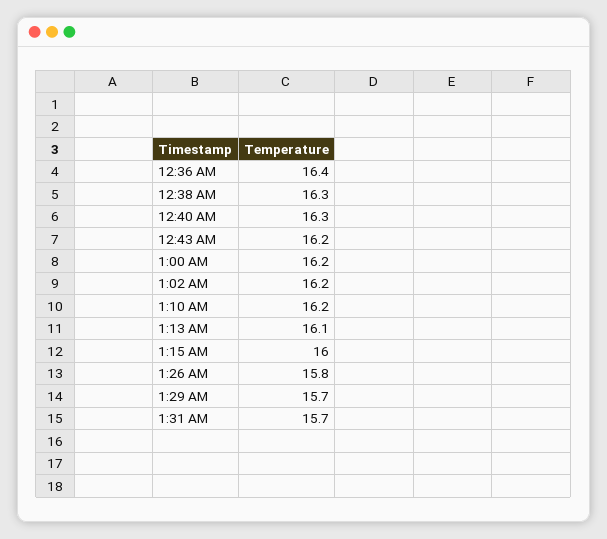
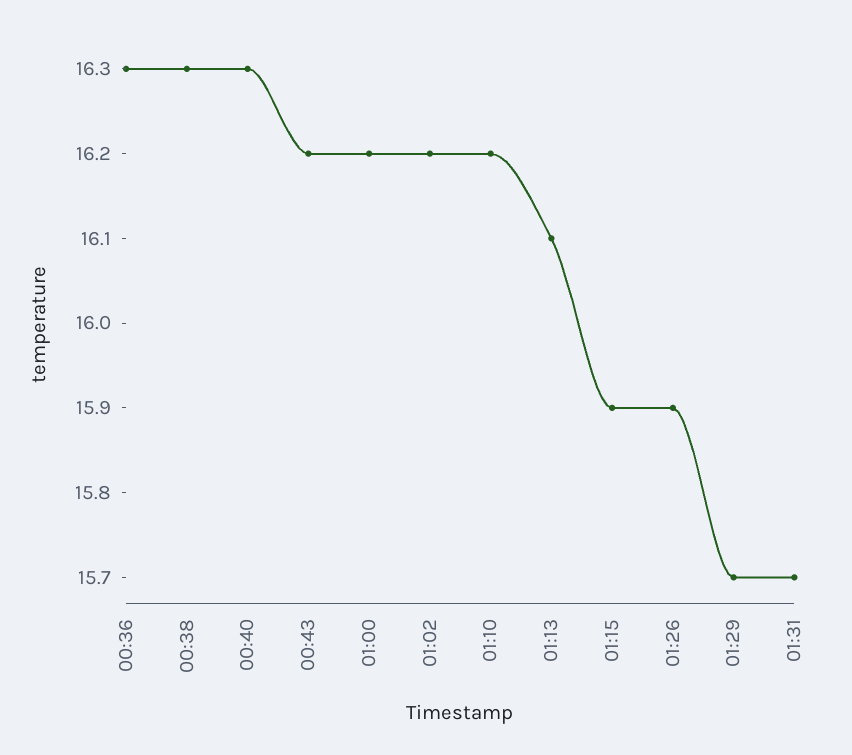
  {
-   "12:36 AM": 16.4,
+   "12:36 AM": 16.3,
    "12:38 AM": 16.3,
    "12:40 AM": 16.3,
    "12:43 AM": 16.2,
    "1:00 AM": 16.2,
    "1:02 AM": 16.2,
    "1:10 AM": 16.2,
    "1:13 AM": 16.1,
-   "1:15 AM": 16,
+   "1:15 AM": 15.9,
-   "1:26 AM": 15.8,
+   "1:26 AM": 15.9,
    "1:29 AM": 15.7,
    "1:31 AM": 15.7
  }

